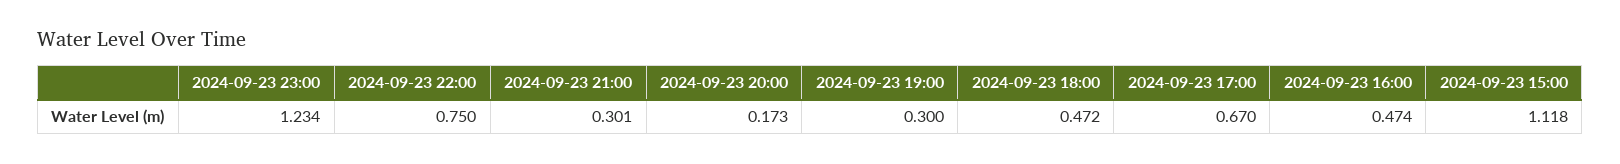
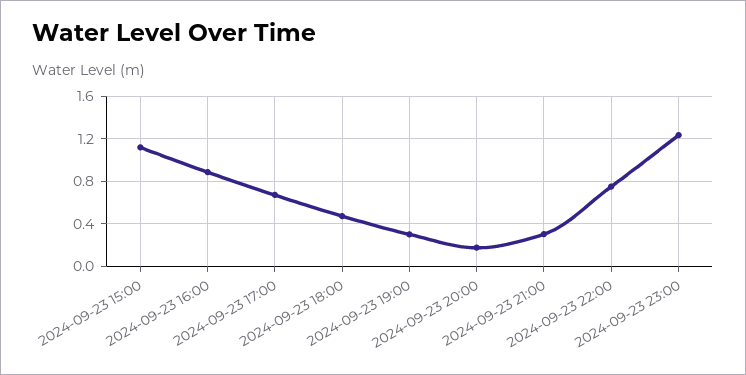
  {
    "2024-09-23 23:00": 1.234,
    "2024-09-23 22:00": 0.75,
    "2024-09-23 21:00": 0.301,
    "2024-09-23 20:00": 0.173,
    "2024-09-23 19:00": 0.3,
    "2024-09-23 18:00": 0.472,
    "2024-09-23 17:00": 0.67,
-   "2024-09-23 16:00": 0.474,
+   "2024-09-23 16:00": 0.9,
    "2024-09-23 15:00": 1.118
  }

